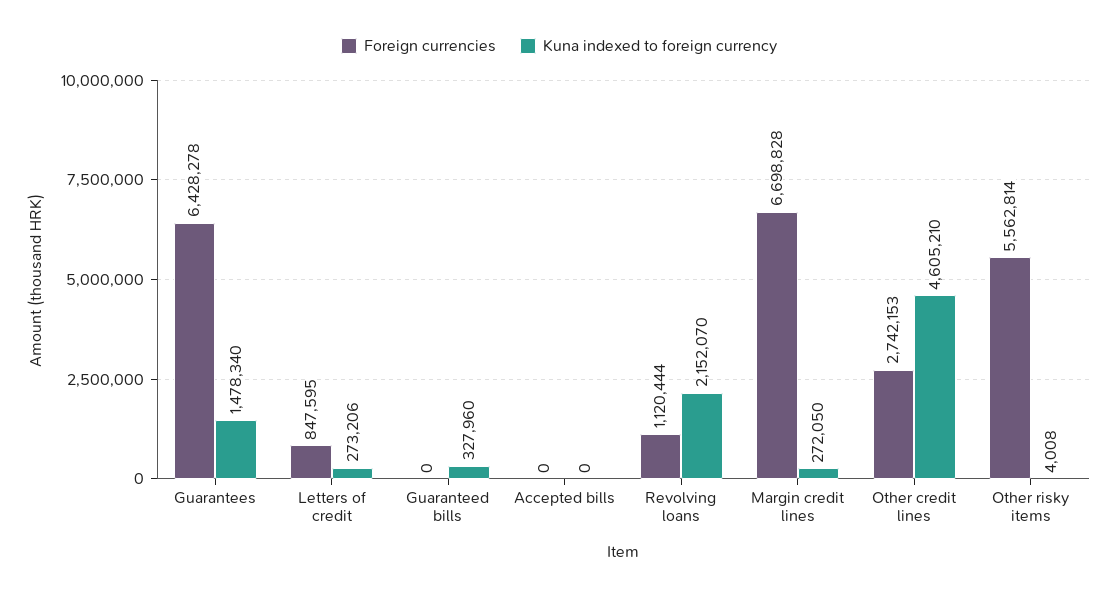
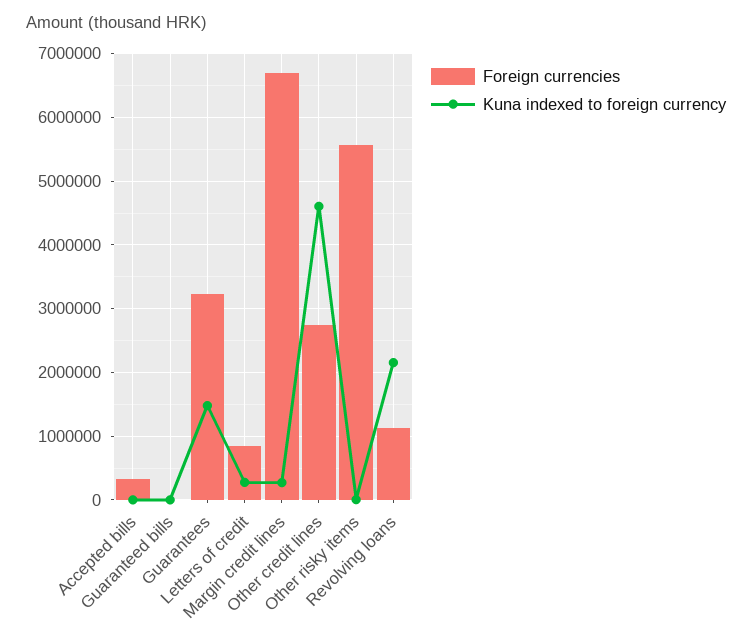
  {
    "Foreign currencies": {
-     "Guarantees": 6428278,
+     "Guarantees": 3200000,
      "Letters of credit": 847595,
      "Guaranteed bills": 0,
-     "Accepted bills": 0,
+     "Accepted bills": 300000,
      "Revolving loans": 1120444,
      "Margin credit lines": 6698828,
      "Other credit lines": 2742153,
      "Other risky items": 5562814
    },
    "Kuna indexed to foreign currency": {
      "Guarantees": 1478340,
      "Letters of credit": 273206,
-     "Guaranteed bills": 327960,
+     "Guaranteed bills": 0,
      "Accepted bills": 0,
      "Revolving loans": 2152070,
      "Margin credit lines": 272050,
      "Other credit lines": 4605210,
      "Other risky items": 4008
    }
  }

